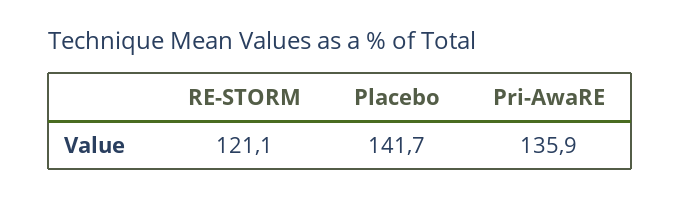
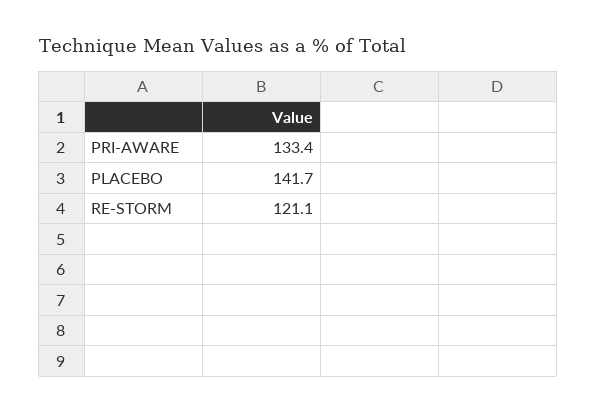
  {
    "RE-STORM": 121.1,
    "Placebo": 141.7,
-   "Pri-AwaRE": 135.9
+   "Pri-AwaRE": 133.4
  }

